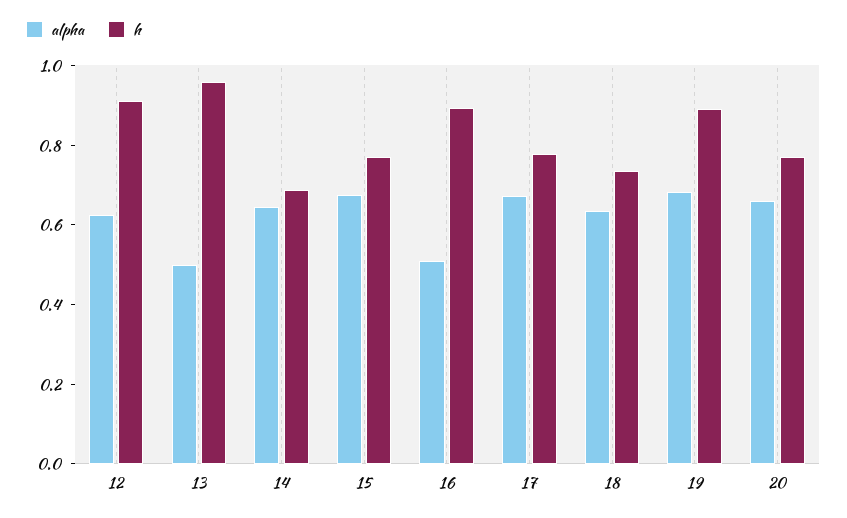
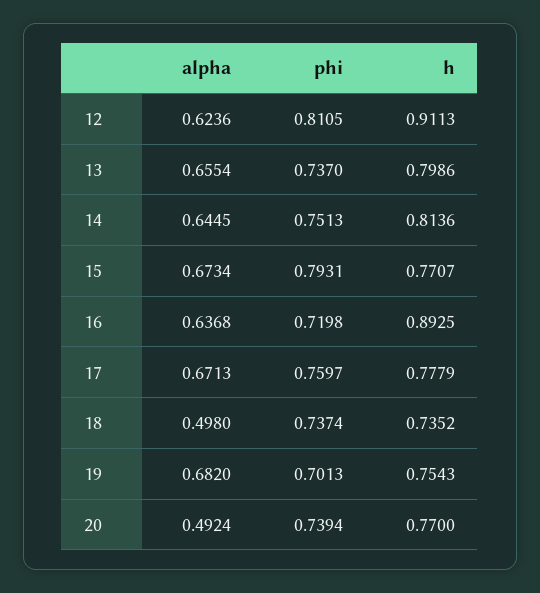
  {
    "alpha": {
      "12": 0.6236,
-     "13": 0.5,
+     "13": 0.6554,
      "14": 0.6445,
      "15": 0.6734,
-     "16": 0.5,
+     "16": 0.6368,
      "17": 0.6713,
-     "18": 0.65,
+     "18": 0.498,
      "19": 0.682,
-     "20": 0.65
+     "20": 0.4924
    },
    "h": {
      "12": 0.9113,
-     "13": 0.95,
+     "13": 0.7986,
-     "14": 0.7,
+     "14": 0.8136,
      "15": 0.7707,
      "16": 0.8925,
      "17": 0.7779,
      "18": 0.7352,
-     "19": 0.9,
+     "19": 0.7543,
      "20": 0.77
-   }
+   },
+   "phi": {
+     "12": 0.8105,
+     "13": 0.737,
+     "14": 0.7513,
+     "15": 0.7931,
+     "16": 0.7198,
+     "17": 0.7597,
+     "18": 0.7374,
+     "19": 0.7013,
+     "20": 0.7394
+   }
  }

